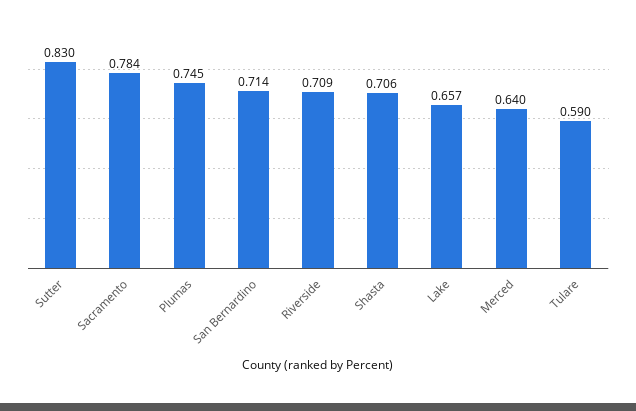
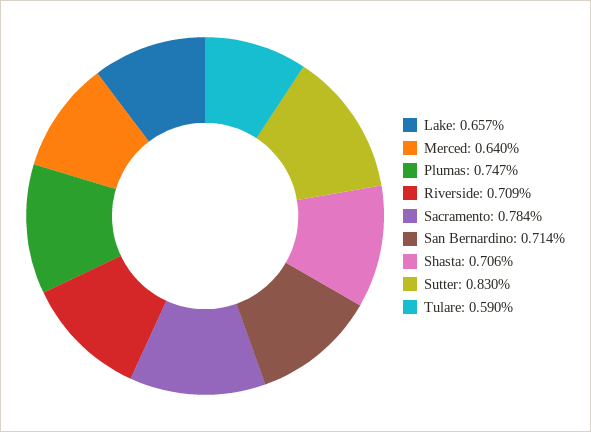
  {
    "Sutter": 0.83,
    "Sacramento": 0.784,
-   "Plumas": 0.745,
+   "Plumas": 0.747,
    "San Bernardino": 0.714,
    "Riverside": 0.709,
    "Shasta": 0.706,
    "Lake": 0.657,
    "Merced": 0.64,
    "Tulare": 0.59
  }

